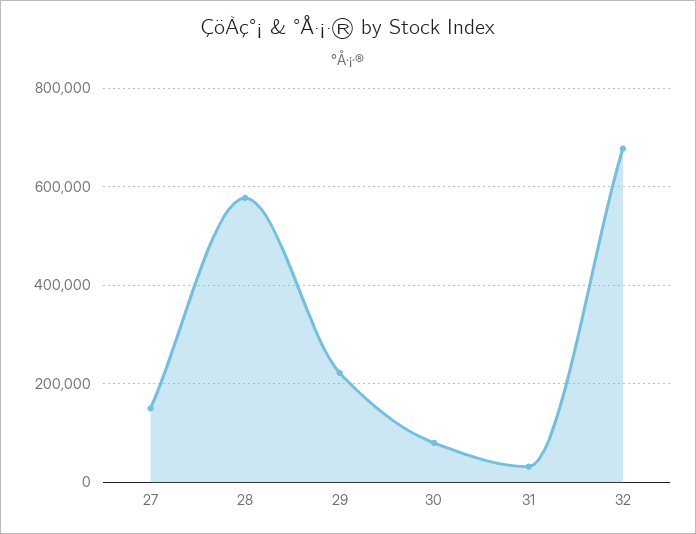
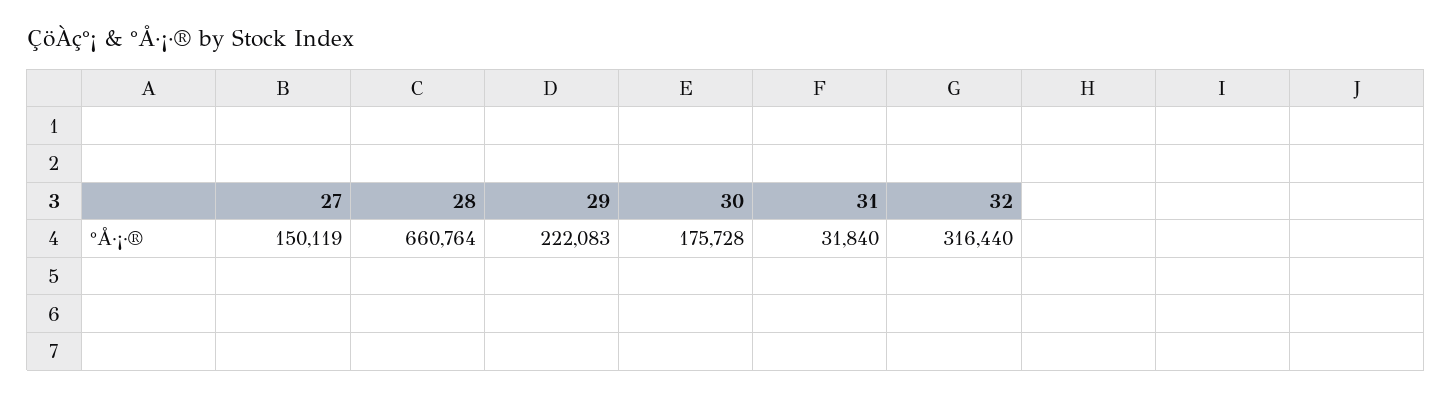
  {
    "27": 150119,
-   "28": 580000,
+   "28": 660764,
    "29": 222083,
-   "30": 80000,
+   "30": 175728,
    "31": 31840,
-   "32": 680000
+   "32": 316440
  }

